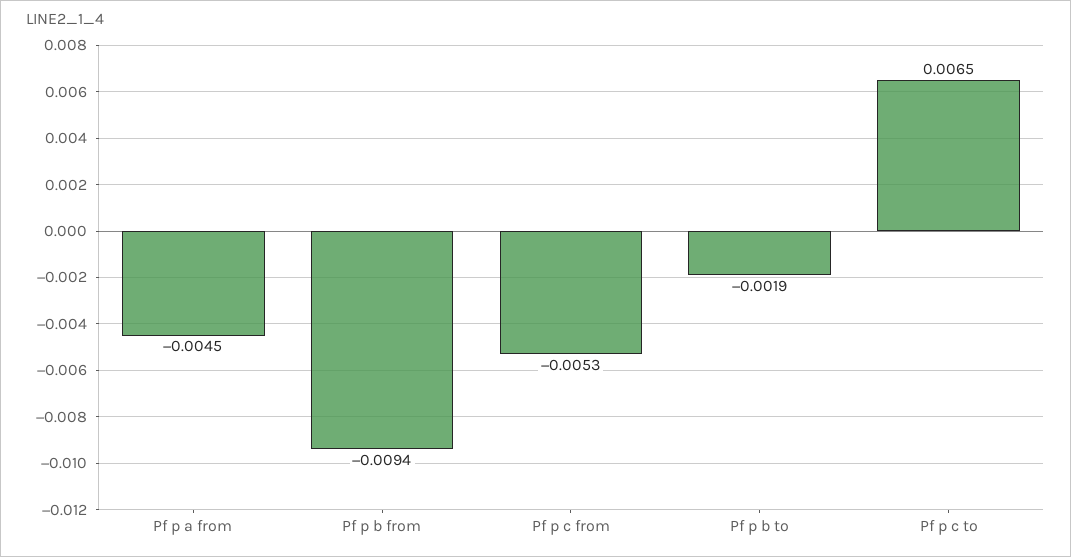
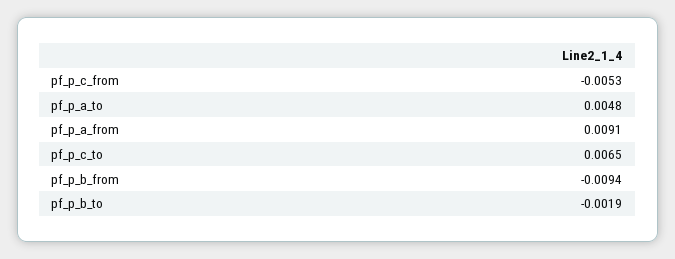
  {
-   "Pf p a from": -0.0045,
+   "Pf p a from": 0.0091,
    "Pf p b from": -0.0094,
    "Pf p c from": -0.0053,
    "Pf p b to": -0.0019,
-   "Pf p c to": 0.0065
+   "Pf p c to": 0.0065,
+   "pf_p_a_to": 0.0048
  }

